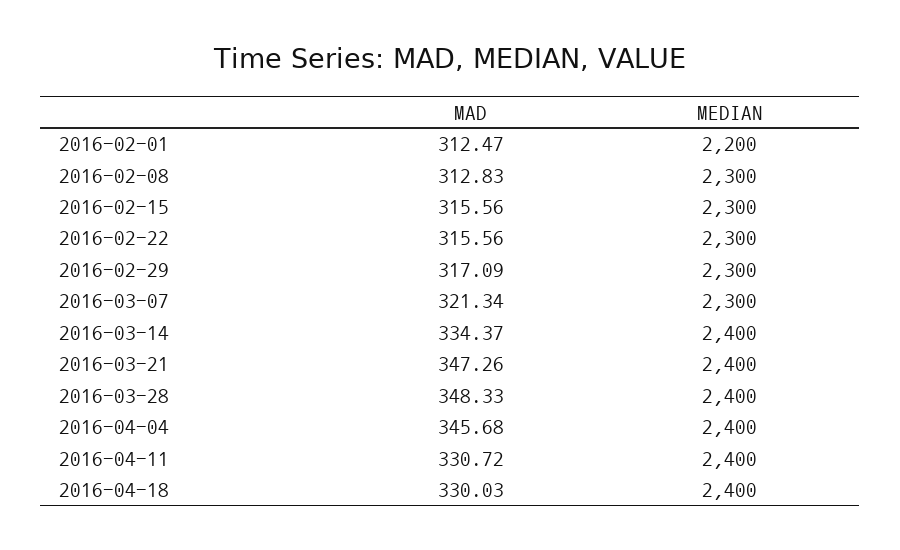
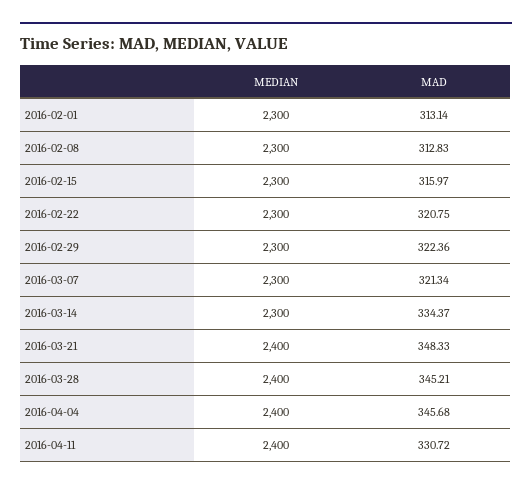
  {
    "MAD": {
-     "2016-02-01": 312.47,
+     "2016-02-01": 313.14,
      "2016-02-08": 312.83,
-     "2016-02-15": 315.56,
+     "2016-02-15": 315.97,
-     "2016-02-22": 315.56,
+     "2016-02-22": 320.75,
-     "2016-02-29": 317.09,
+     "2016-02-29": 322.36,
      "2016-03-07": 321.34,
      "2016-03-14": 334.37,
-     "2016-03-21": 347.26,
+     "2016-03-21": 348.33,
-     "2016-03-28": 348.33,
+     "2016-03-28": 345.21,
      "2016-04-04": 345.68,
-     "2016-04-11": 330.72,
+     "2016-04-11": 330.72
-     "2016-04-18": 330.03
    },
    "MEDIAN": {
-     "2016-02-01": 2200,
+     "2016-02-01": 2300,
      "2016-02-08": 2300,
      "2016-02-15": 2300,
      "2016-02-22": 2300,
      "2016-02-29": 2300,
      "2016-03-07": 2300,
-     "2016-03-14": 2400,
+     "2016-03-14": 2300,
      "2016-03-21": 2400,
      "2016-03-28": 2400,
      "2016-04-04": 2400,
-     "2016-04-11": 2400,
+     "2016-04-11": 2400
-     "2016-04-18": 2400
    }
  }

